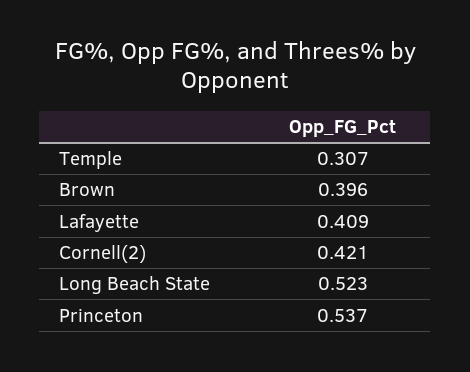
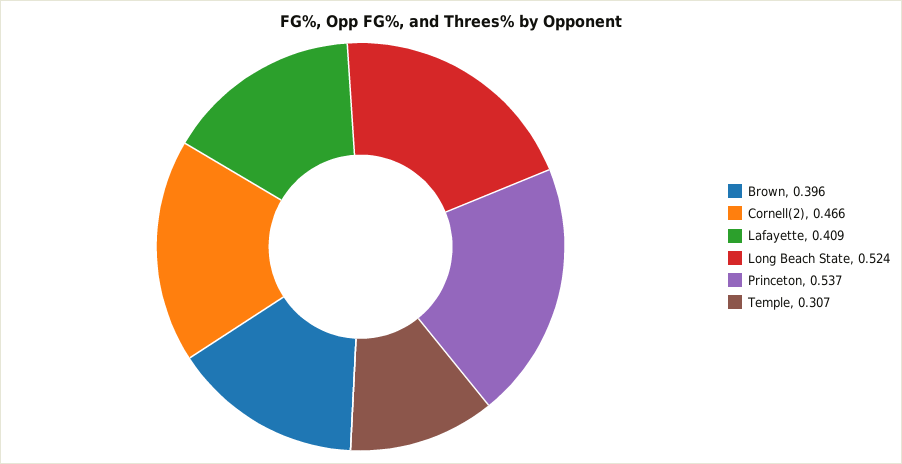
  {
    "Temple": 0.307,
    "Brown": 0.396,
    "Lafayette": 0.409,
-   "Cornell(2)": 0.421,
+   "Cornell(2)": 0.466,
-   "Long Beach State": 0.523,
+   "Long Beach State": 0.524,
    "Princeton": 0.537
  }

